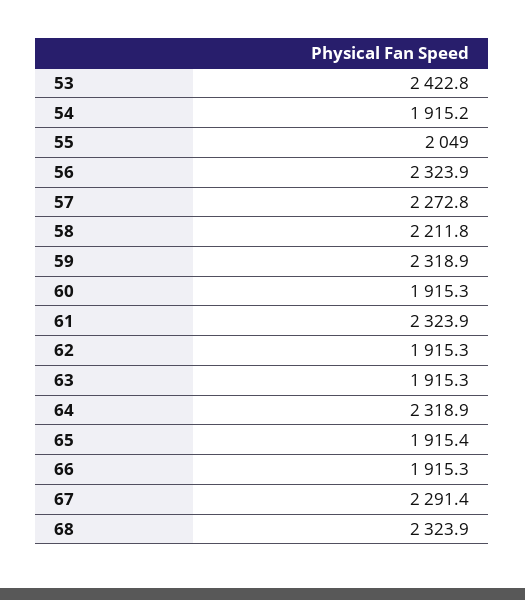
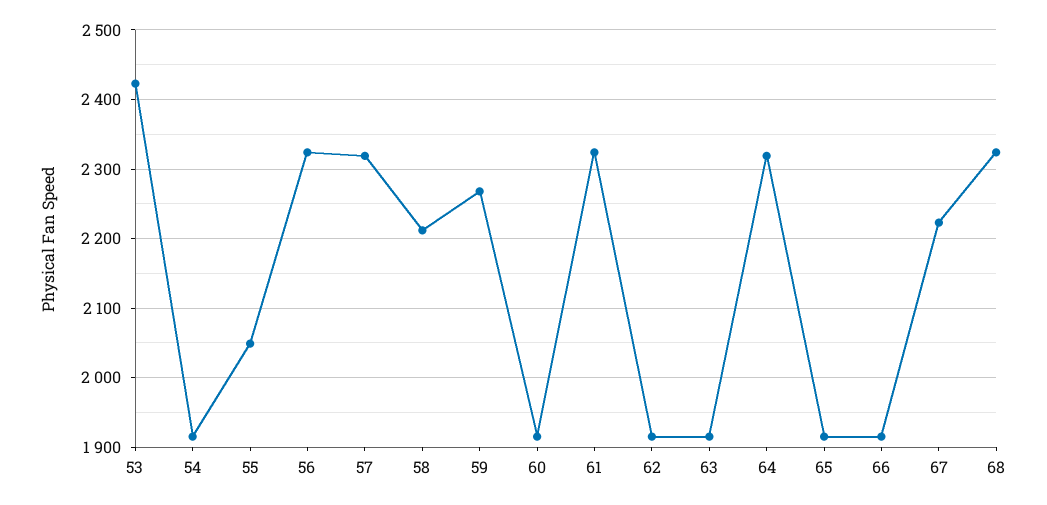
  {
    "53": 2422.8,
    "54": 1915.2,
    "55": 2049,
    "56": 2323.9,
-   "57": 2272.8,
+   "57": 2320,
    "58": 2211.8,
-   "59": 2318.9,
+   "59": 2270,
    "60": 1915.3,
    "61": 2323.9,
    "62": 1915.3,
    "63": 1915.3,
    "64": 2318.9,
    "65": 1915.4,
    "66": 1915.3,
-   "67": 2291.4,
+   "67": 2220,
    "68": 2323.9
  }

